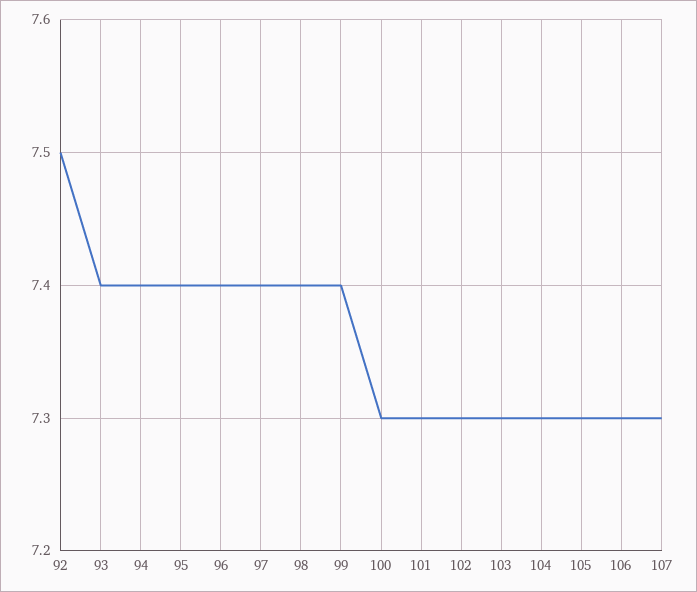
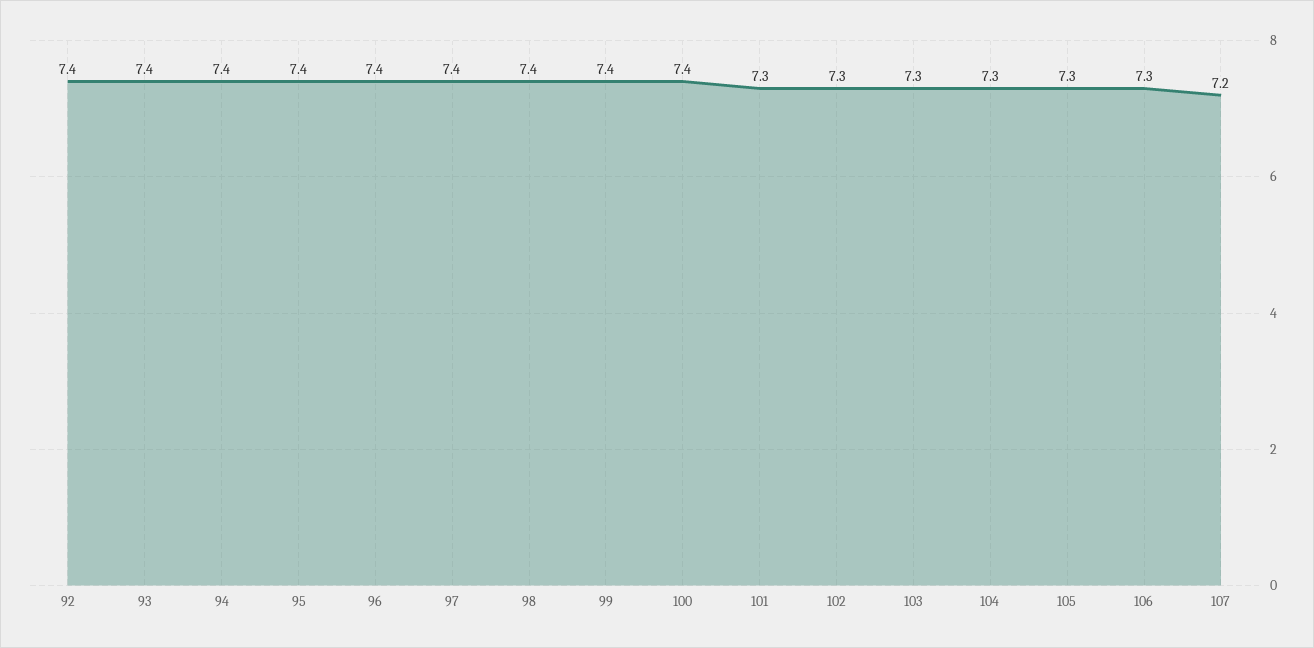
  {
-   "92": 7.5,
+   "92": 7.4,
    "93": 7.4,
    "94": 7.4,
    "95": 7.4,
    "96": 7.4,
    "97": 7.4,
    "98": 7.4,
    "99": 7.4,
-   "100": 7.3,
+   "100": 7.4,
    "101": 7.3,
    "102": 7.3,
    "103": 7.3,
    "104": 7.3,
    "105": 7.3,
    "106": 7.3,
-   "107": 7.3
+   "107": 7.2
  }

